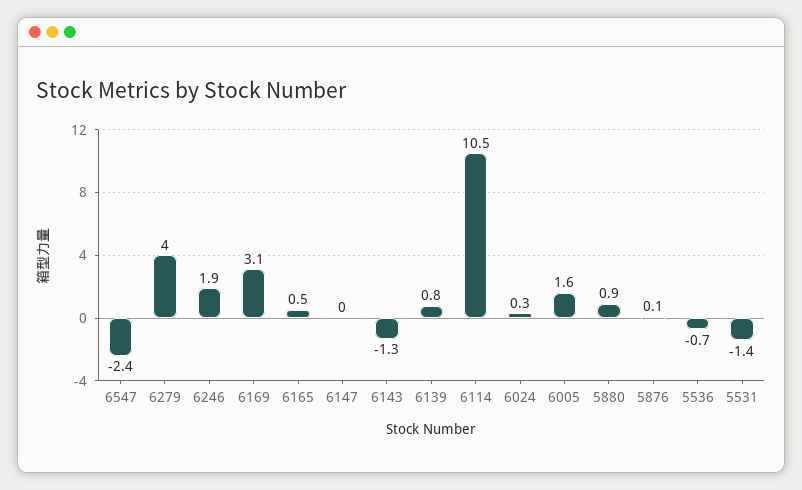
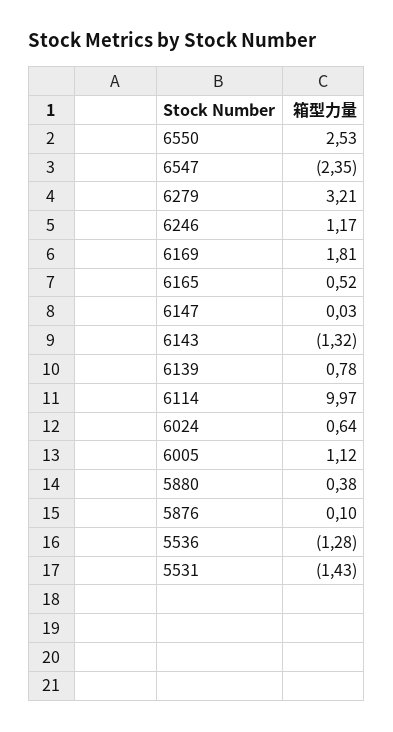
  {
    "6547": -2.35,
-   "6279": 4,
+   "6279": 3.21,
-   "6246": 1.9,
+   "6246": 1.17,
-   "6169": 3.1,
+   "6169": 1.81,
    "6165": 0.52,
    "6147": 0.03,
    "6143": -1.32,
    "6139": 0.78,
-   "6114": 10.5,
+   "6114": 9.97,
-   "6024": 0.3,
+   "6024": 0.64,
-   "6005": 1.6,
+   "6005": 1.12,
-   "5880": 0.9,
+   "5880": 0.38,
    "5876": 0.1,
-   "5536": -0.7,
+   "5536": -1.28,
-   "5531": -1.43
+   "5531": -1.43,
+   "6550": 2.53
  }

